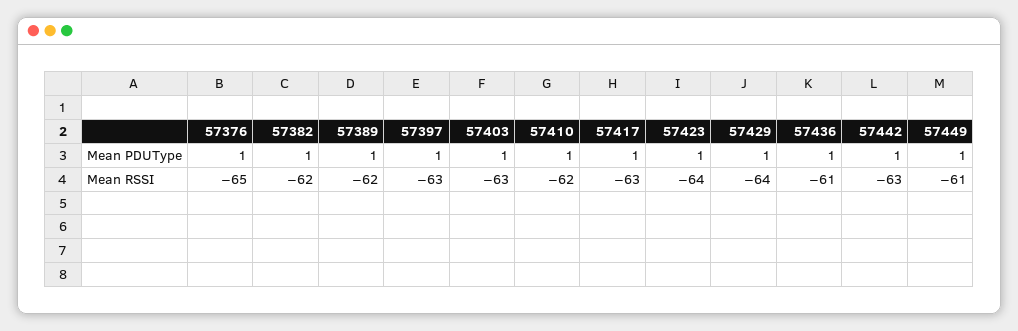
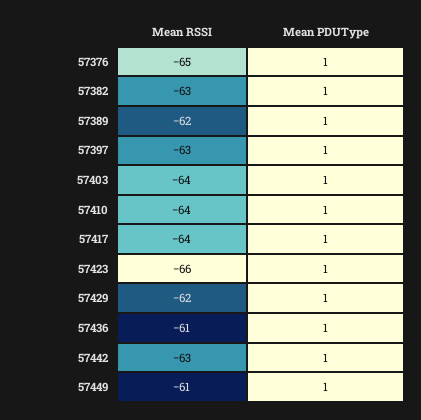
  {
    "57376": {
      "Mean PDUType": 1,
      "Mean RSSI": -65
    },
    "57382": {
      "Mean PDUType": 1,
-     "Mean RSSI": -62
+     "Mean RSSI": -63
    },
    "57389": {
      "Mean PDUType": 1,
      "Mean RSSI": -62
    },
    "57397": {
      "Mean PDUType": 1,
      "Mean RSSI": -63
    },
    "57403": {
      "Mean PDUType": 1,
-     "Mean RSSI": -63
+     "Mean RSSI": -64
    },
    "57410": {
      "Mean PDUType": 1,
-     "Mean RSSI": -62
+     "Mean RSSI": -64
    },
    "57417": {
      "Mean PDUType": 1,
-     "Mean RSSI": -63
+     "Mean RSSI": -64
    },
    "57423": {
      "Mean PDUType": 1,
-     "Mean RSSI": -64
+     "Mean RSSI": -66
    },
    "57429": {
      "Mean PDUType": 1,
-     "Mean RSSI": -64
+     "Mean RSSI": -62
    },
    "57436": {
      "Mean PDUType": 1,
      "Mean RSSI": -61
    },
    "57442": {
      "Mean PDUType": 1,
      "Mean RSSI": -63
    },
    "57449": {
      "Mean PDUType": 1,
      "Mean RSSI": -61
    }
  }

